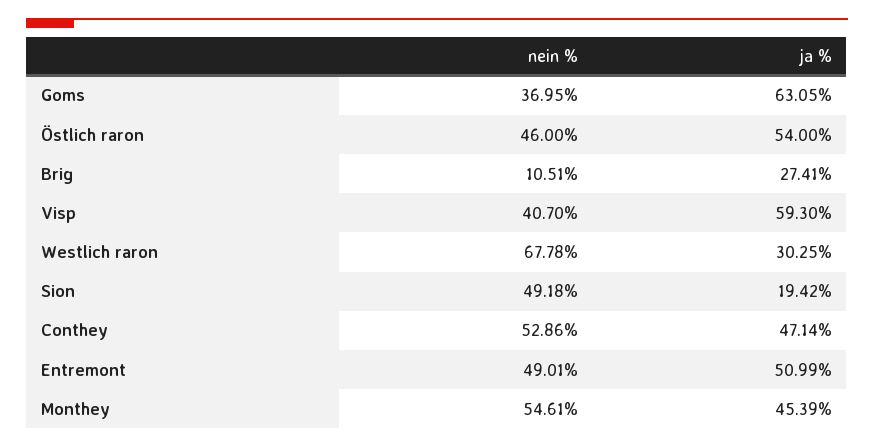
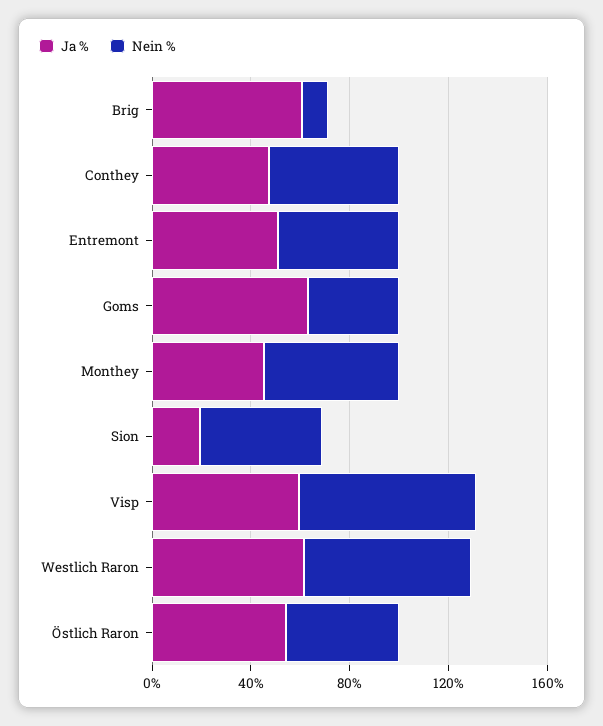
  {
    "nein %": {
      "Goms": 36.95,
      "Östlich raron": 46,
      "Brig": 10.51,
-     "Visp": 40.7,
+     "Visp": 70,
      "Westlich raron": 67.78,
      "Sion": 49.18,
      "Conthey": 52.86,
      "Entremont": 49.01,
      "Monthey": 54.61
    },
    "ja %": {
      "Goms": 63.05,
      "Östlich raron": 54,
-     "Brig": 27.41,
+     "Brig": 60,
      "Visp": 59.3,
-     "Westlich raron": 30.25,
+     "Westlich raron": 60,
      "Sion": 19.42,
      "Conthey": 47.14,
      "Entremont": 50.99,
      "Monthey": 45.39
    }
  }

